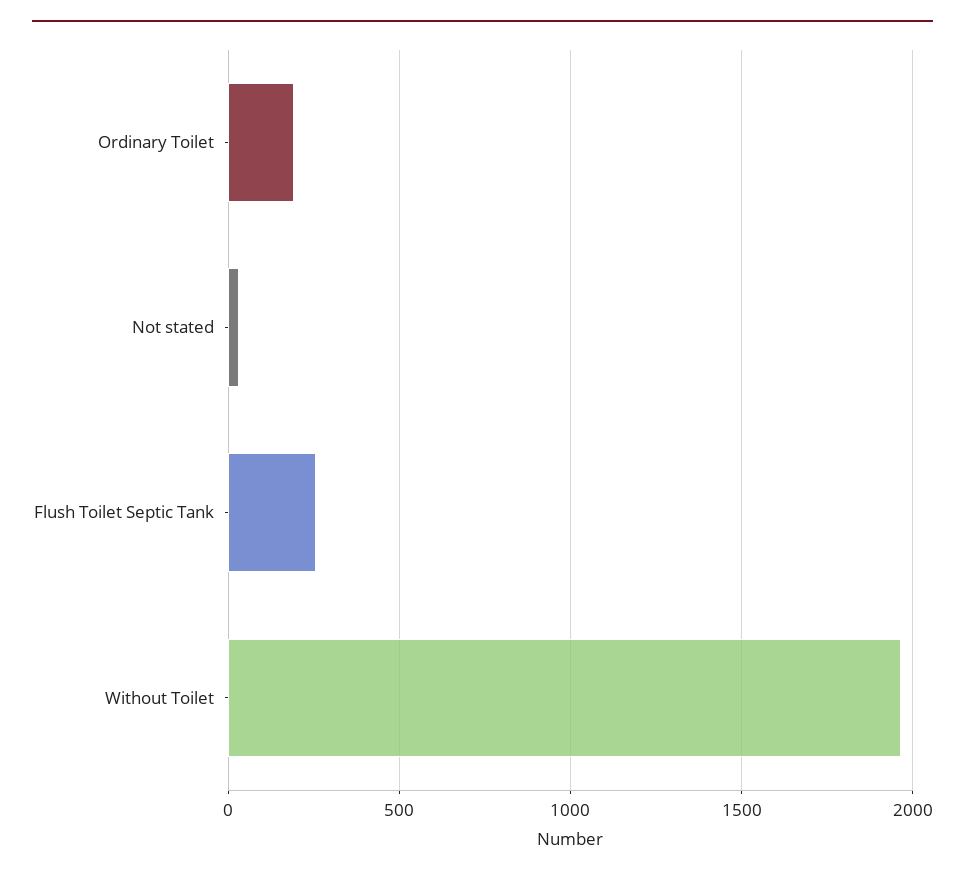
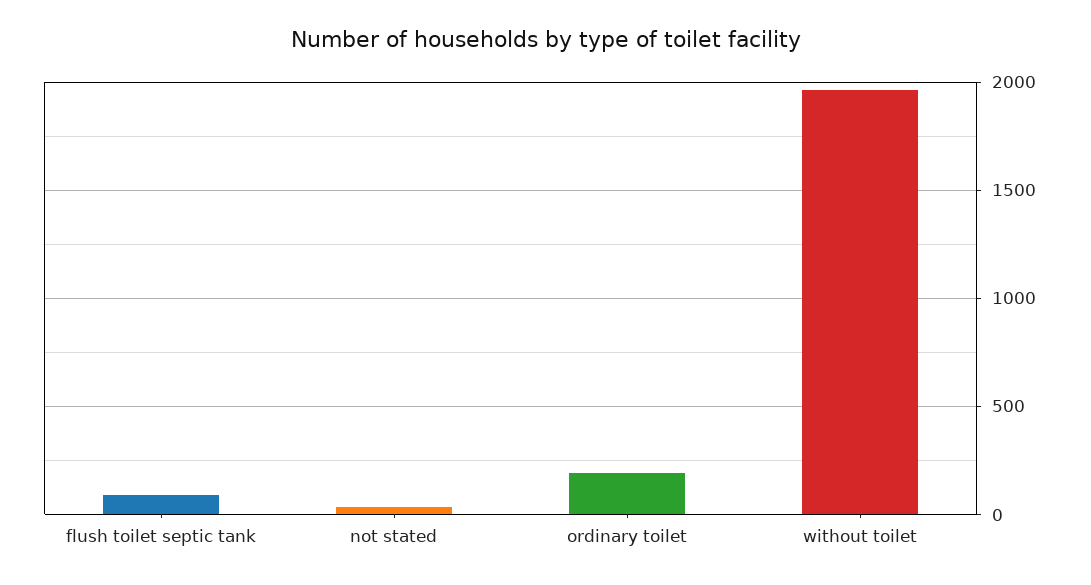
  {
    "Ordinary Toilet": 200,
    "Not stated": 50,
-   "Flush Toilet Septic Tank": 250,
+   "Flush Toilet Septic Tank": 100,
    "Without Toilet": 1950
  }

